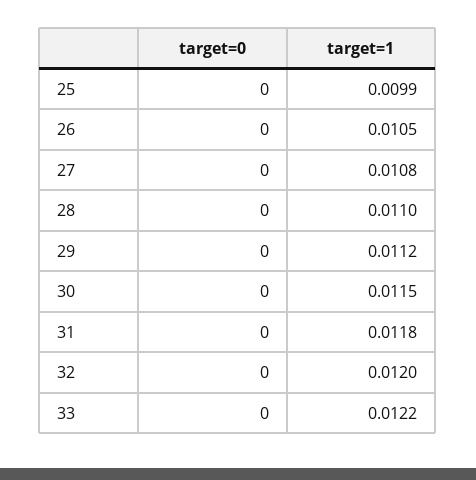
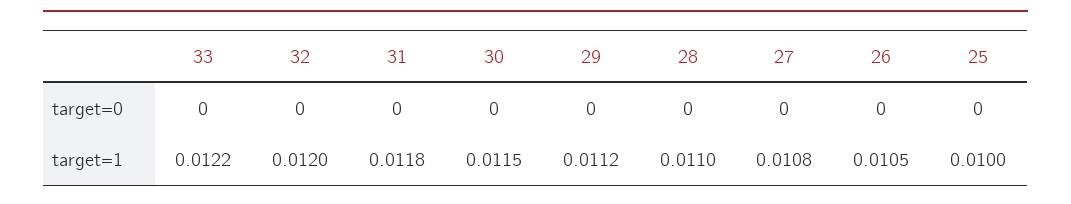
  {
    "target=0": {
      "25": 0,
      "26": 0,
      "27": 0,
      "28": 0,
      "29": 0,
      "30": 0,
      "31": 0,
      "32": 0,
      "33": 0
    },
    "target=1": {
-     "25": 0.0099,
+     "25": 0.01,
      "26": 0.0105,
      "27": 0.0108,
      "28": 0.011,
      "29": 0.0112,
      "30": 0.0115,
      "31": 0.0118,
      "32": 0.012,
      "33": 0.0122
    }
  }

